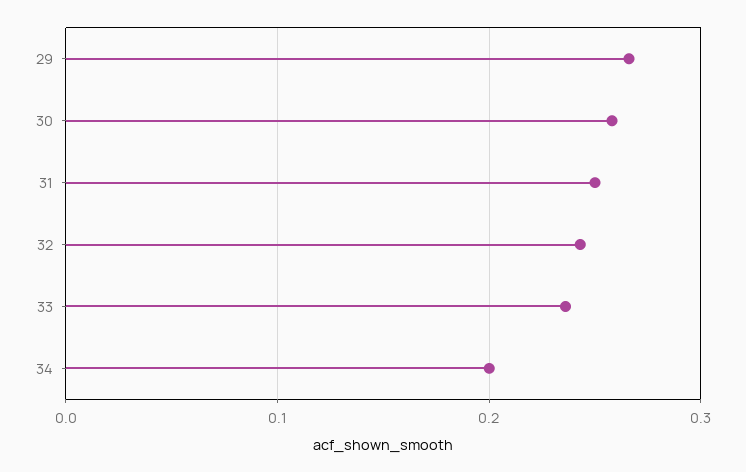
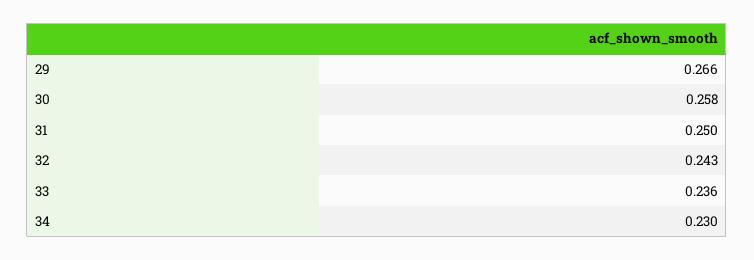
  {
    "29": 0.266,
    "30": 0.258,
    "31": 0.25,
    "32": 0.243,
    "33": 0.236,
-   "34": 0.2
+   "34": 0.23
  }

